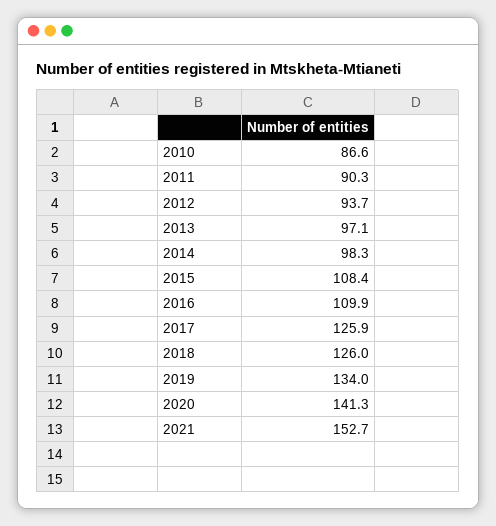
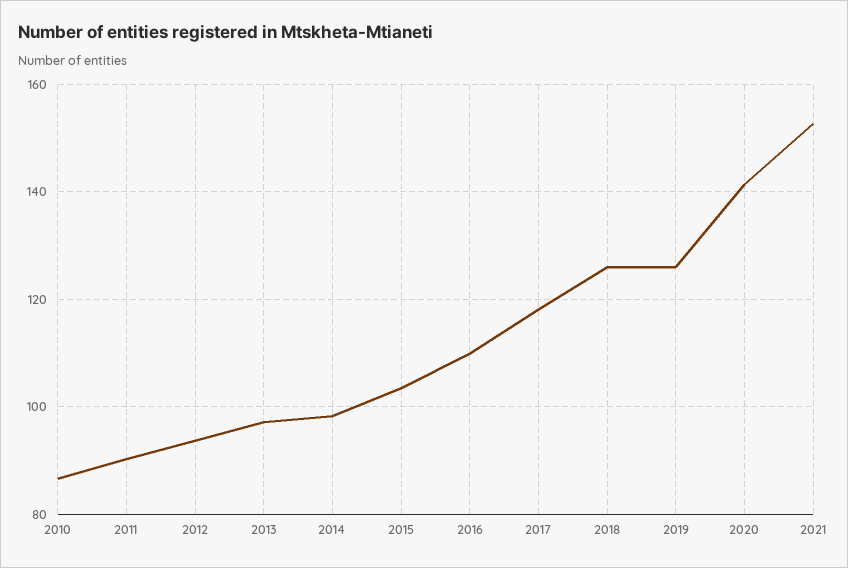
  {
    "2010": 86.6,
    "2011": 90.3,
    "2012": 93.7,
    "2013": 97.1,
    "2014": 98.3,
-   "2015": 108.4,
+   "2015": 104,
    "2016": 109.9,
-   "2017": 125.9,
+   "2017": 118,
    "2018": 126,
-   "2019": 134,
+   "2019": 126,
    "2020": 141.3,
    "2021": 152.7
  }

